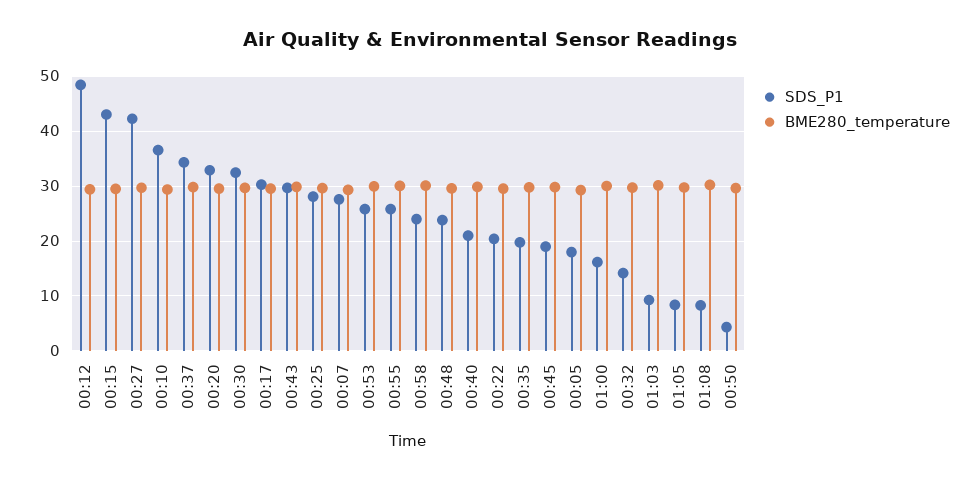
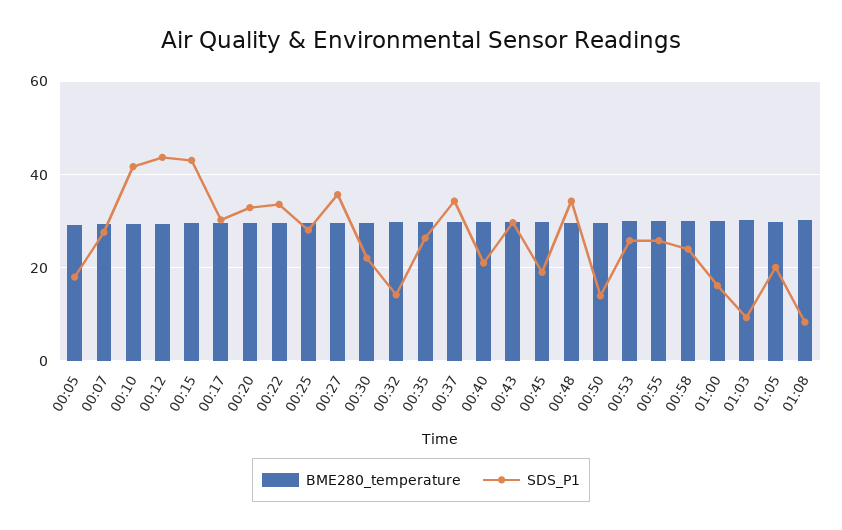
  {
    "SDS_P1": {
-     "00:12": 48,
+     "00:12": 44,
      "00:15": 44,
-     "00:27": 42,
+     "00:27": 36,
-     "00:10": 36,
+     "00:10": 42,
      "00:37": 34,
      "00:20": 32,
-     "00:30": 32,
+     "00:30": 22,
      "00:17": 30,
      "00:43": 30,
      "00:25": 28,
      "00:07": 28,
      "00:53": 26,
      "00:55": 26,
      "00:58": 24,
-     "00:48": 24,
+     "00:48": 34,
      "00:40": 22,
-     "00:22": 20,
+     "00:22": 34,
-     "00:35": 20,
+     "00:35": 26,
      "00:45": 20,
      "00:05": 18,
      "01:00": 16,
      "00:32": 14,
      "01:03": 10,
-     "01:05": 8,
+     "01:05": 20,
      "01:08": 8,
-     "00:50": 4
+     "00:50": 14
    },
    "BME280_temperature": {
      "00:12": 30,
      "00:15": 30,
      "00:27": 30,
      "00:10": 30,
      "00:37": 30,
      "00:20": 30,
      "00:30": 30,
      "00:17": 30,
      "00:43": 30,
      "00:25": 30,
      "00:07": 30,
      "00:53": 30,
      "00:55": 30,
      "00:58": 30,
      "00:48": 30,
      "00:40": 30,
      "00:22": 30,
      "00:35": 30,
      "00:45": 30,
      "00:05": 30,
      "01:00": 30,
      "00:32": 30,
      "01:03": 30,
      "01:05": 30,
      "01:08": 30,
      "00:50": 30
    }
  }

